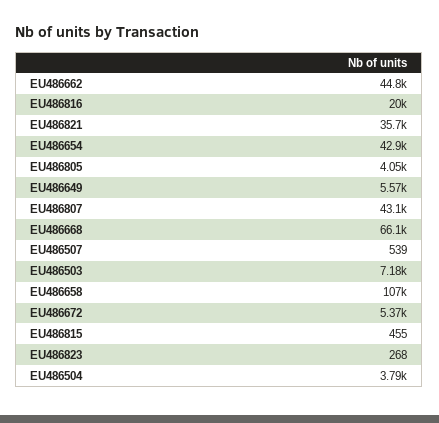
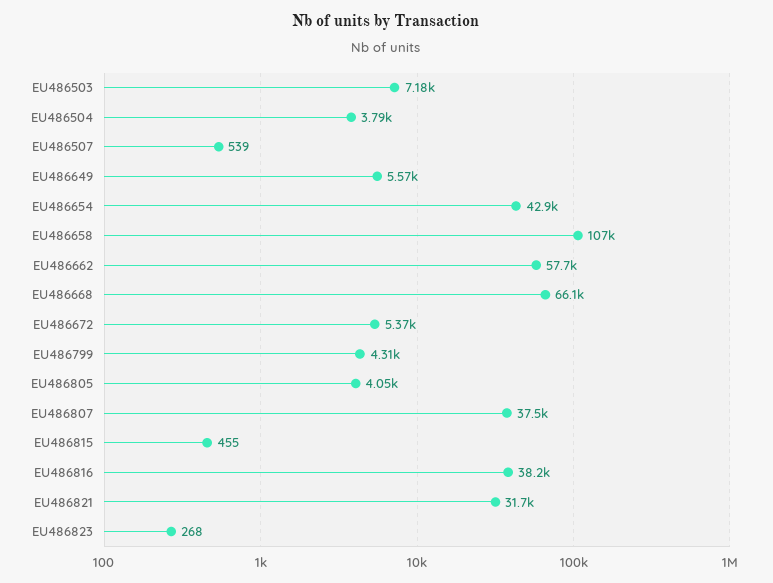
  {
-   "EU486662": 44800,
+   "EU486662": 57700,
-   "EU486816": 20000,
+   "EU486816": 38200,
-   "EU486821": 35700,
+   "EU486821": 31700,
    "EU486654": 42900,
    "EU486805": 4050,
    "EU486649": 5570,
-   "EU486807": 43100,
+   "EU486807": 37500,
    "EU486668": 66100,
    "EU486507": 539,
    "EU486503": 7180,
    "EU486658": 107000,
    "EU486672": 5370,
    "EU486815": 455,
    "EU486823": 268,
-   "EU486504": 3790
+   "EU486504": 3790,
+   "EU486799": 4310
  }

